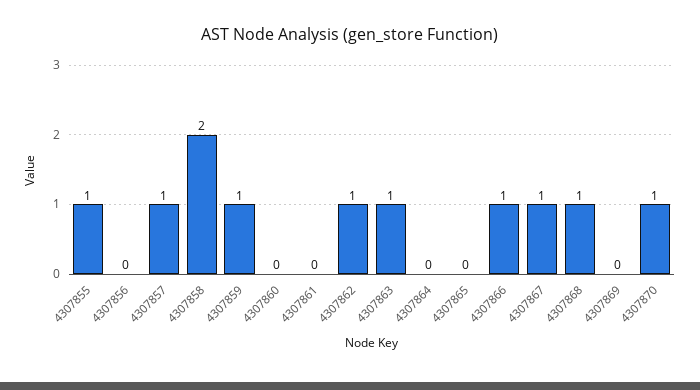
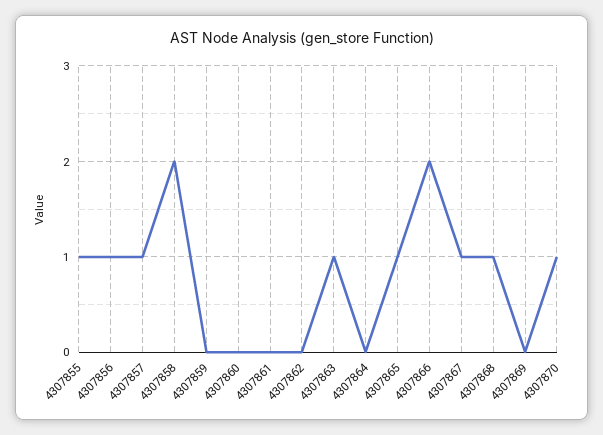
  {
    "4307855": 1,
-   "4307856": 0,
+   "4307856": 1,
    "4307857": 1,
    "4307858": 2,
-   "4307859": 1,
+   "4307859": 0,
    "4307860": 0,
    "4307861": 0,
-   "4307862": 1,
+   "4307862": 0,
    "4307863": 1,
    "4307864": 0,
-   "4307865": 0,
+   "4307865": 1,
-   "4307866": 1,
+   "4307866": 2,
    "4307867": 1,
    "4307868": 1,
    "4307869": 0,
    "4307870": 1
  }

